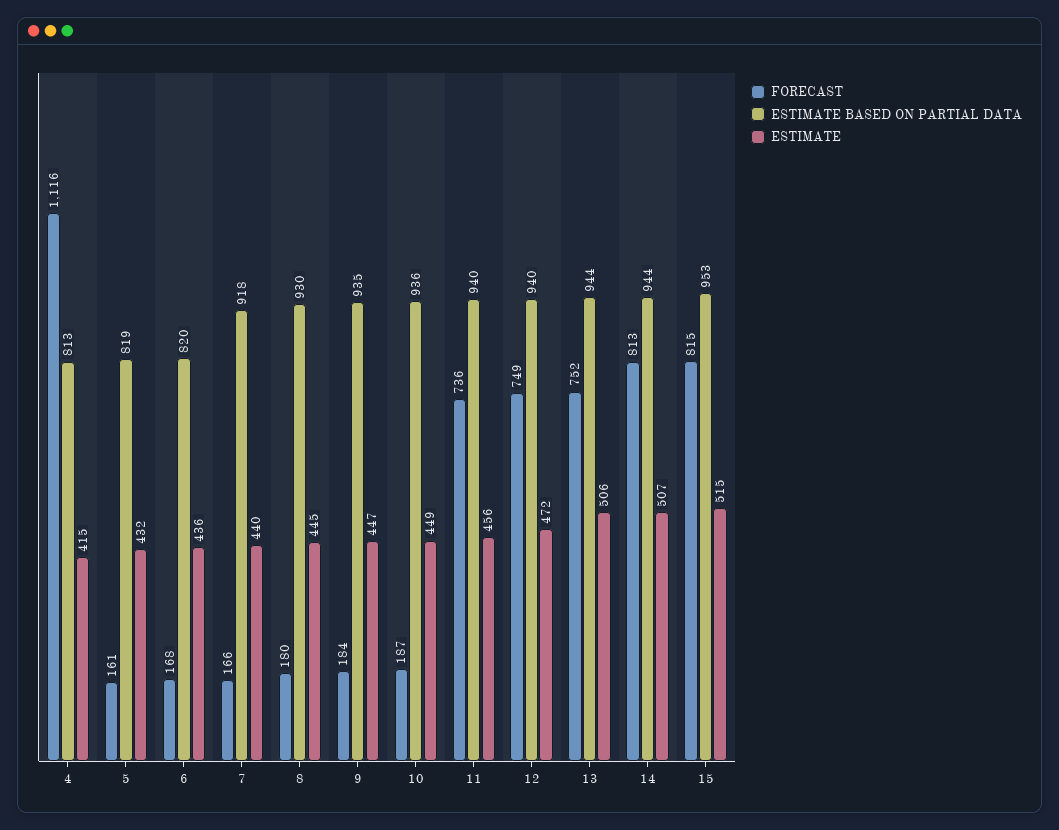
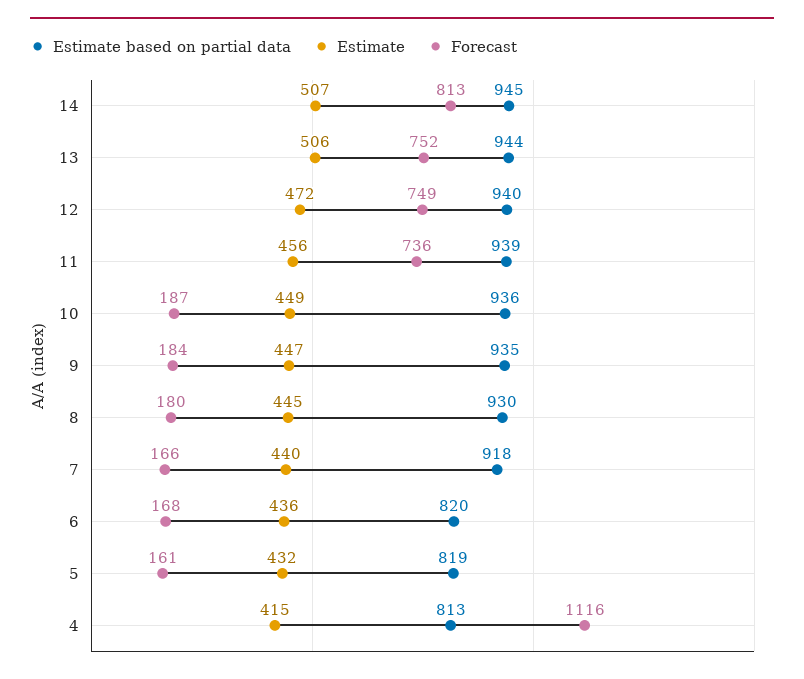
  {
    "FORECAST": {
      "4": 1116,
      "5": 161,
      "6": 168,
      "7": 166,
      "8": 180,
      "9": 184,
      "10": 187,
      "11": 736,
      "12": 749,
      "13": 752,
-     "14": 813,
+     "14": 813
-     "15": 815
    },
    "ESTIMATE BASED ON PARTIAL DATA": {
      "4": 813,
      "5": 819,
      "6": 820,
      "7": 918,
      "8": 930,
      "9": 935,
      "10": 936,
-     "11": 940,
+     "11": 939,
      "12": 940,
      "13": 944,
-     "14": 944,
+     "14": 945
-     "15": 953
    },
    "ESTIMATE": {
      "4": 415,
      "5": 432,
      "6": 436,
      "7": 440,
      "8": 445,
      "9": 447,
      "10": 449,
      "11": 456,
      "12": 472,
      "13": 506,
-     "14": 507,
+     "14": 507
-     "15": 515
    }
  }

